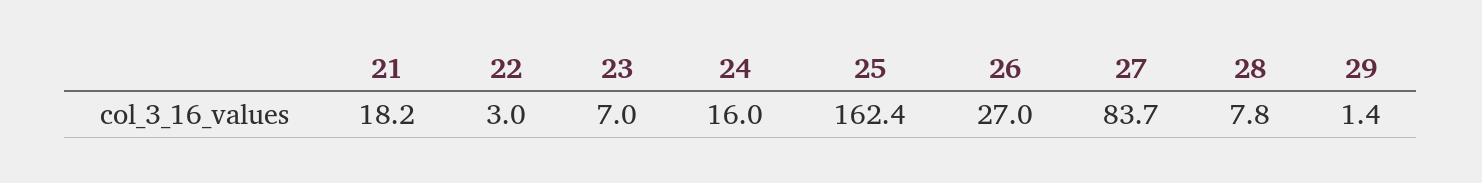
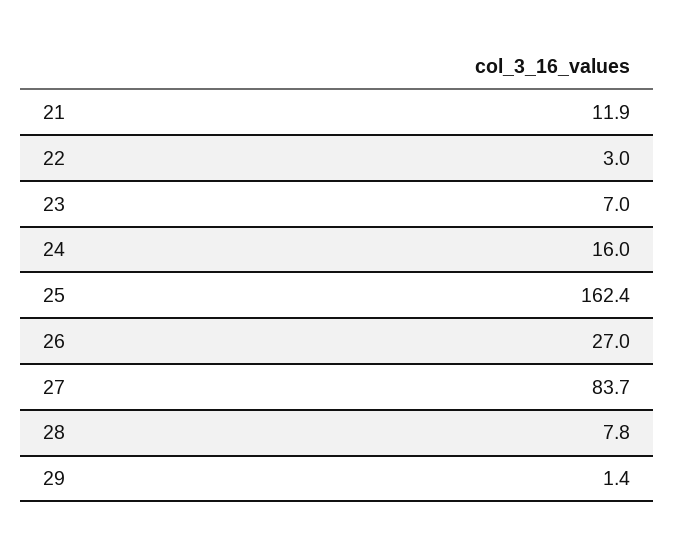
  {
-   "21": 18.2,
+   "21": 11.9,
    "22": 3,
    "23": 7,
    "24": 16,
    "25": 162.4,
    "26": 27,
    "27": 83.7,
    "28": 7.8,
    "29": 1.4
  }

